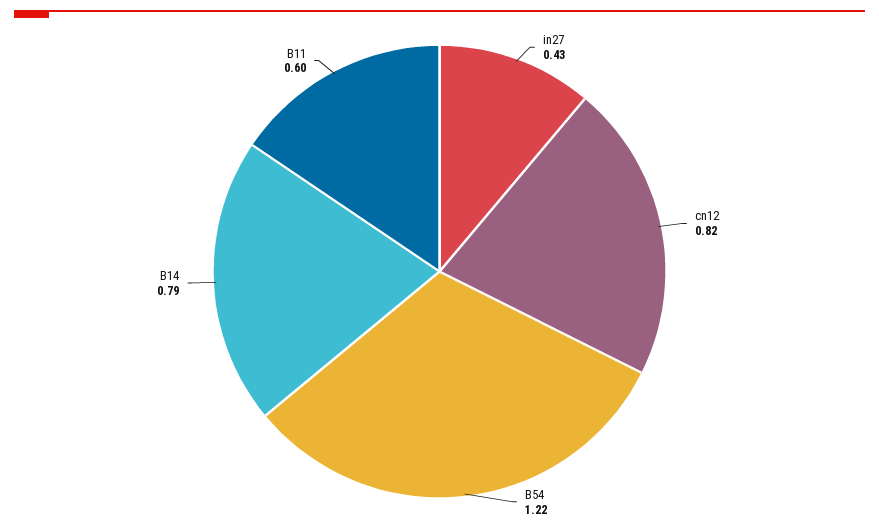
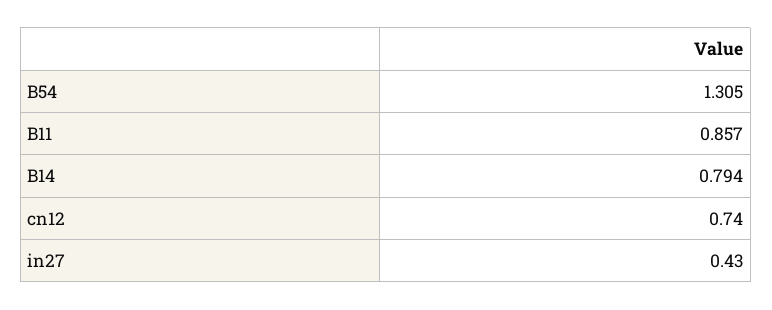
  {
    "in27": 0.43,
-   "cn12": 0.82,
+   "cn12": 0.74,
-   "B54": 1.22,
+   "B54": 1.305,
    "B14": 0.794,
-   "B11": 0.6
+   "B11": 0.857
  }

